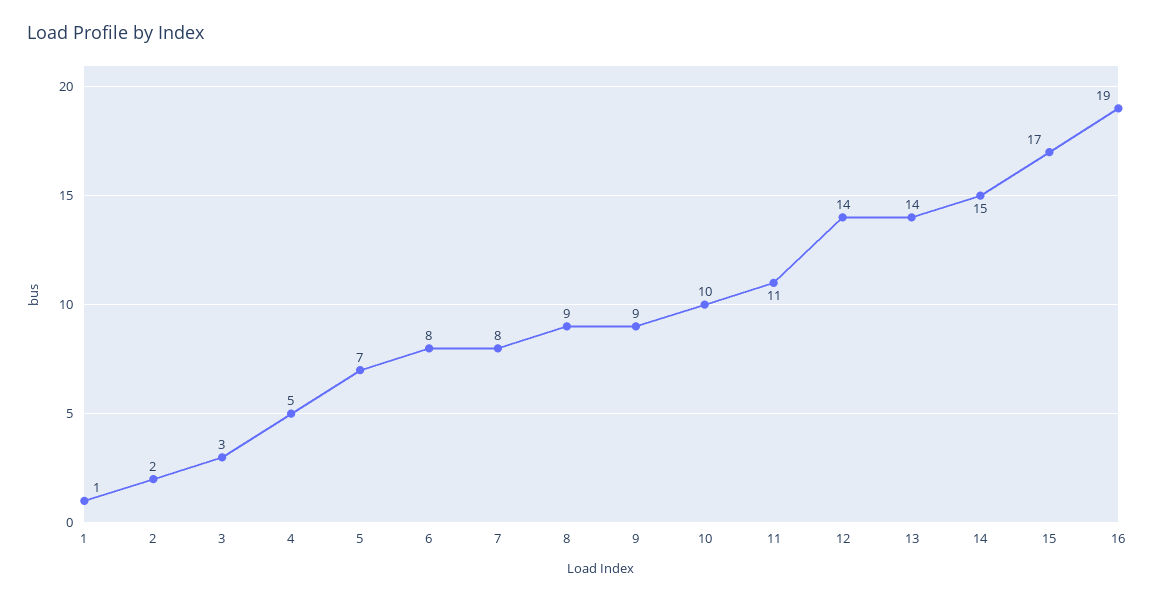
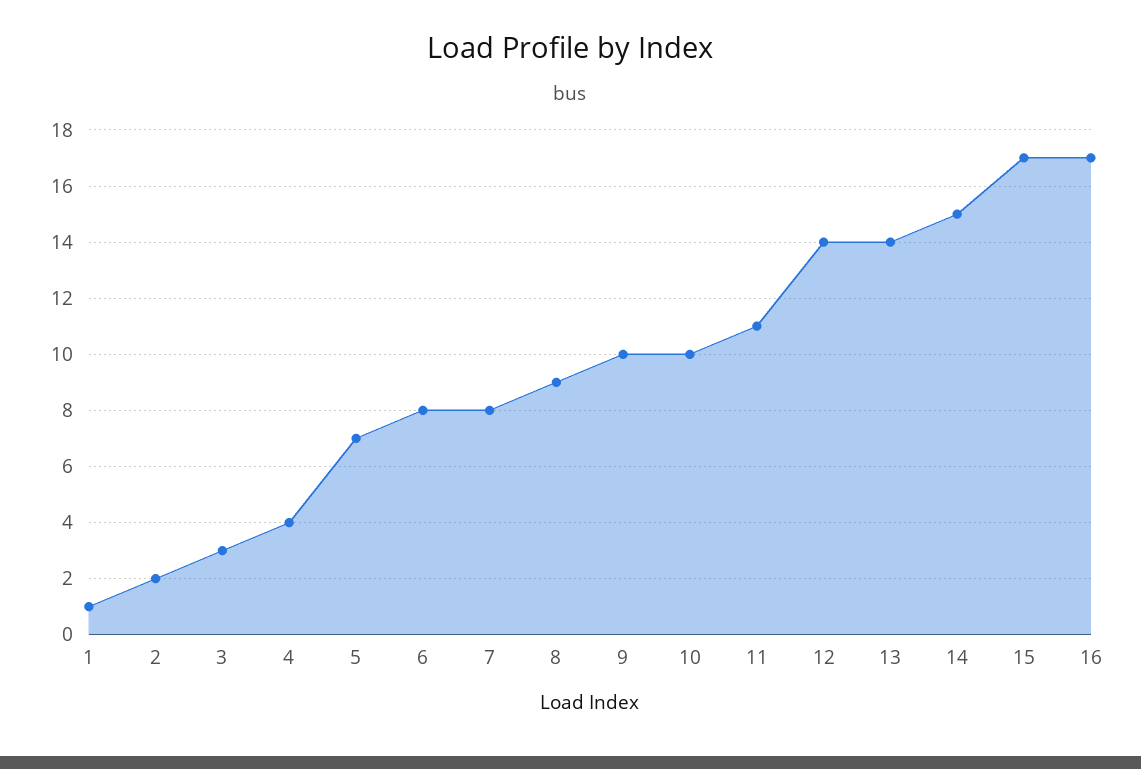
  {
    "1": 1,
    "2": 2,
    "3": 3,
-   "4": 5,
+   "4": 4,
    "5": 7,
    "6": 8,
    "7": 8,
    "8": 9,
-   "9": 9,
+   "9": 10,
    "10": 10,
    "11": 11,
    "12": 14,
    "13": 14,
    "14": 15,
    "15": 17,
-   "16": 19
+   "16": 17
  }

